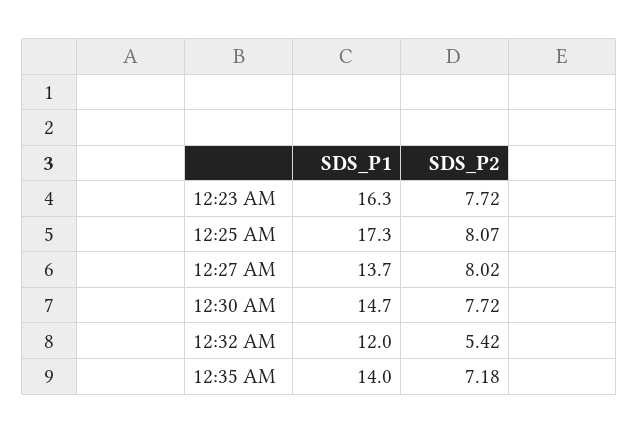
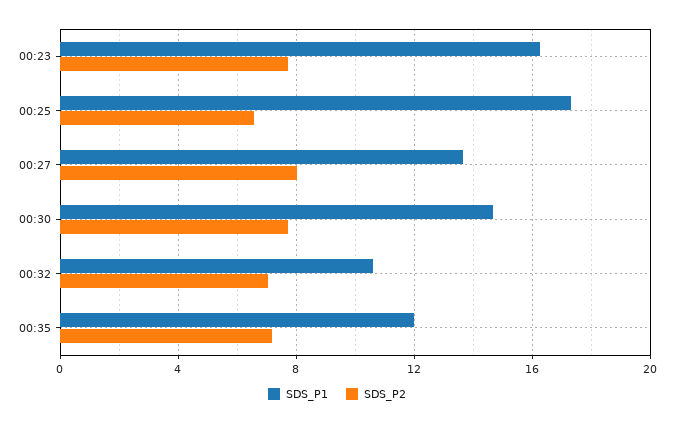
  {
    "SDS_P1": {
      "12:23 AM": 16.3,
      "12:25 AM": 17.3,
      "12:27 AM": 13.7,
      "12:30 AM": 14.7,
-     "12:32 AM": 12,
+     "12:32 AM": 10.5,
-     "12:35 AM": 14
+     "12:35 AM": 12
    },
    "SDS_P2": {
      "12:23 AM": 7.72,
-     "12:25 AM": 8.07,
+     "12:25 AM": 6.5,
      "12:27 AM": 8.02,
      "12:30 AM": 7.72,
-     "12:32 AM": 5.42,
+     "12:32 AM": 7,
      "12:35 AM": 7.18
    }
  }

